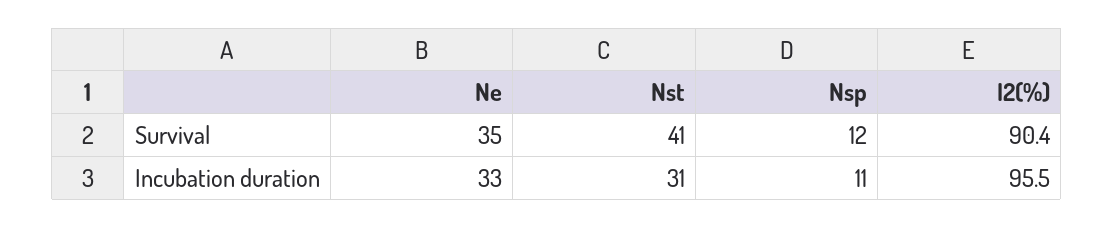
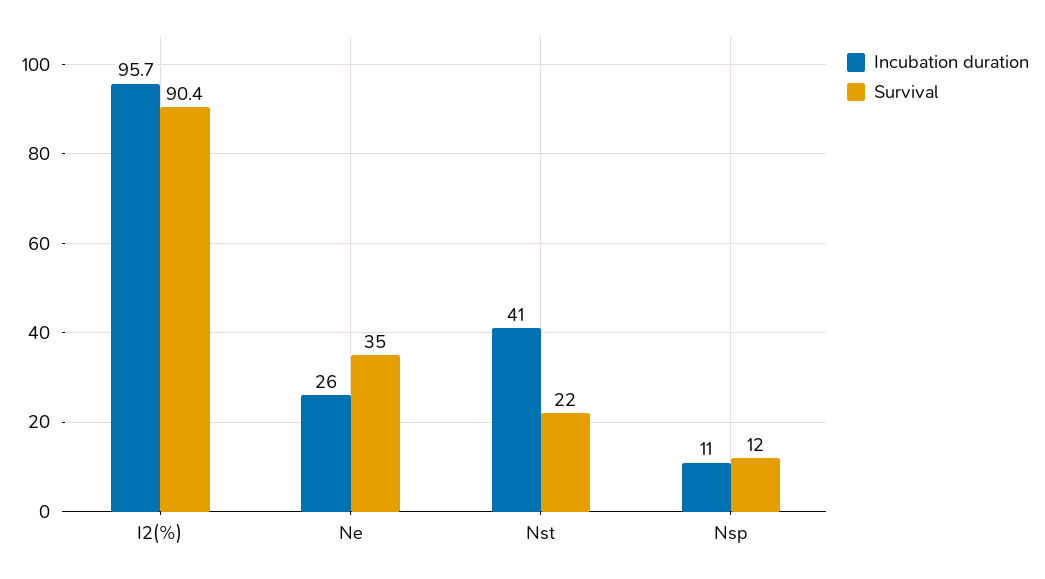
  {
    "Survival": {
      "Ne": 35,
-     "Nst": 41,
+     "Nst": 22,
      "Nsp": 12,
      "I2(%)": 90.4
    },
    "Incubation duration": {
-     "Ne": 33,
+     "Ne": 26,
-     "Nst": 31,
+     "Nst": 41,
      "Nsp": 11,
-     "I2(%)": 95.5
+     "I2(%)": 95.7
    }
  }

